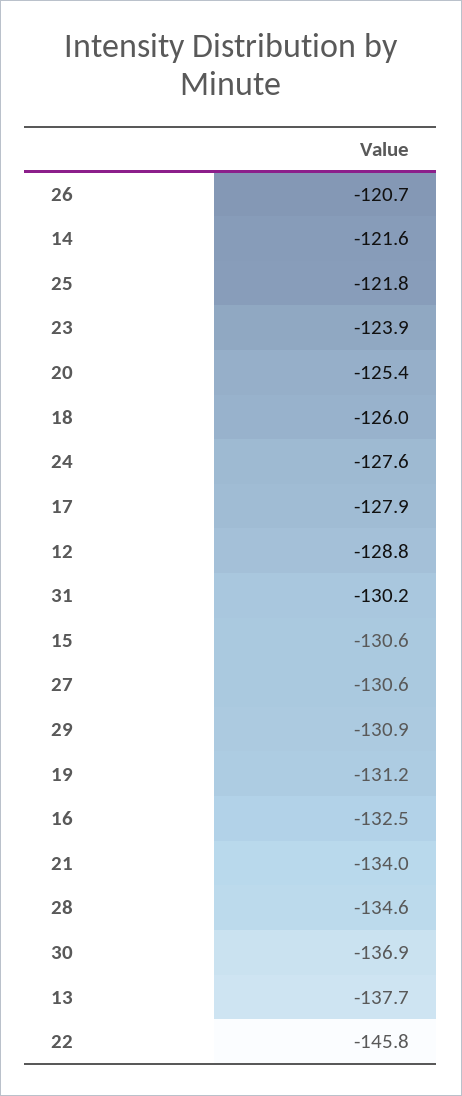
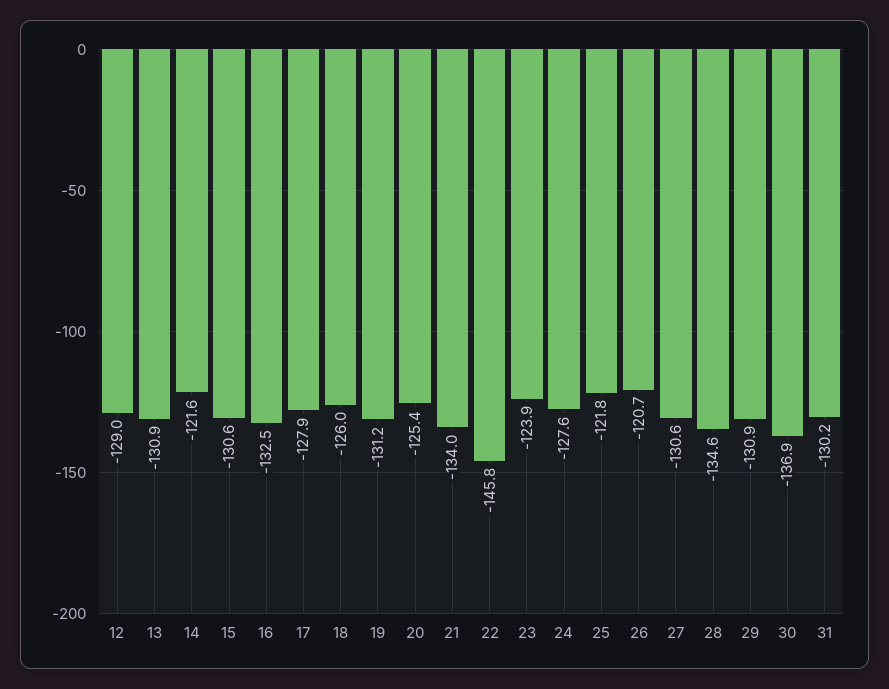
  {
    "26": -120.7,
    "14": -121.6,
    "25": -121.8,
    "23": -123.9,
    "20": -125.4,
    "18": -126,
    "24": -127.6,
    "17": -127.9,
-   "12": -128.8,
+   "12": -129,
    "31": -130.2,
    "15": -130.6,
    "27": -130.6,
    "29": -130.9,
    "19": -131.2,
    "16": -132.5,
    "21": -134,
    "28": -134.6,
    "30": -136.9,
-   "13": -137.7,
+   "13": -130.9,
    "22": -145.8
  }

